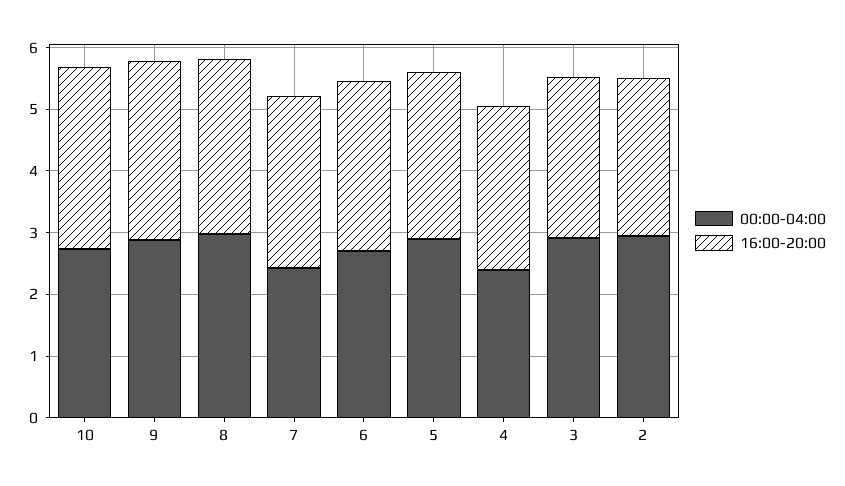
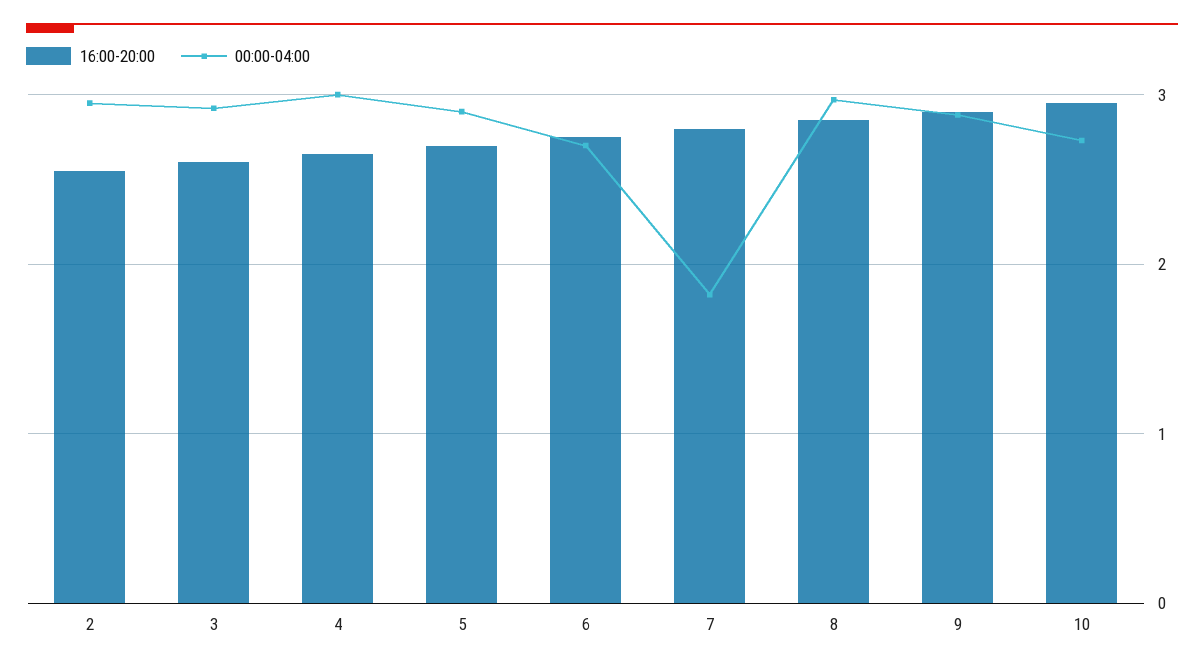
  {
    "00:00-04:00": {
      "10": 2.7,
      "9": 2.9,
      "8": 3,
-     "7": 2.4,
+     "7": 1.8,
      "6": 2.7,
      "5": 2.9,
-     "4": 2.4,
+     "4": 3,
      "3": 2.9,
      "2": 3
    },
    "16:00-20:00": {
      "10": 3,
      "9": 2.9,
      "8": 2.9,
      "7": 2.8,
      "6": 2.8,
      "5": 2.7,
      "4": 2.7,
      "3": 2.6,
      "2": 2.6
    }
  }

